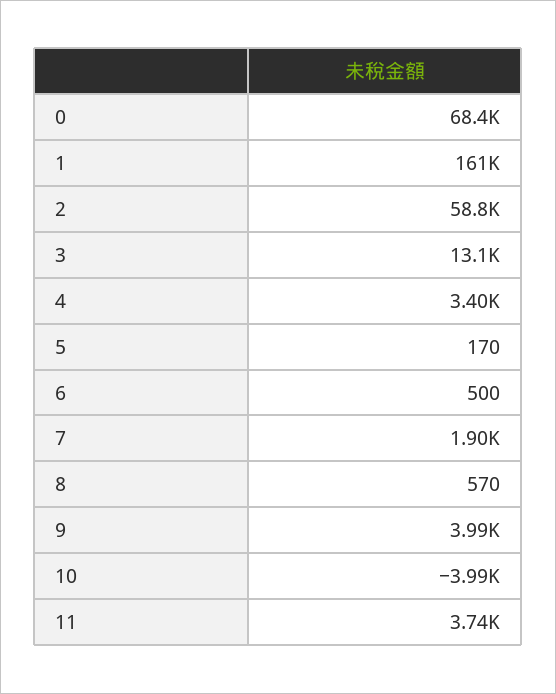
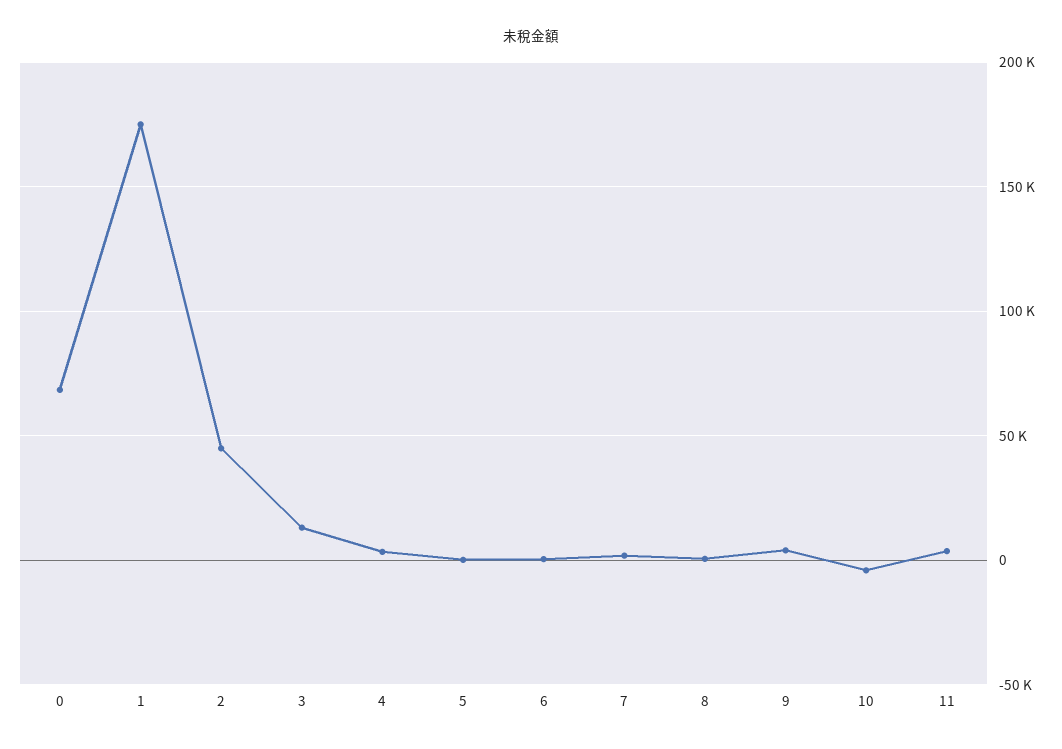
  {
    "0": 68400,
-   "1": 161000,
+   "1": 175000,
-   "2": 58800,
+   "2": 45000,
    "3": 13100,
    "4": 3400,
    "5": 170,
    "6": 500,
    "7": 1900,
    "8": 570,
    "9": 3990,
    "10": -3990,
    "11": 3740
  }

